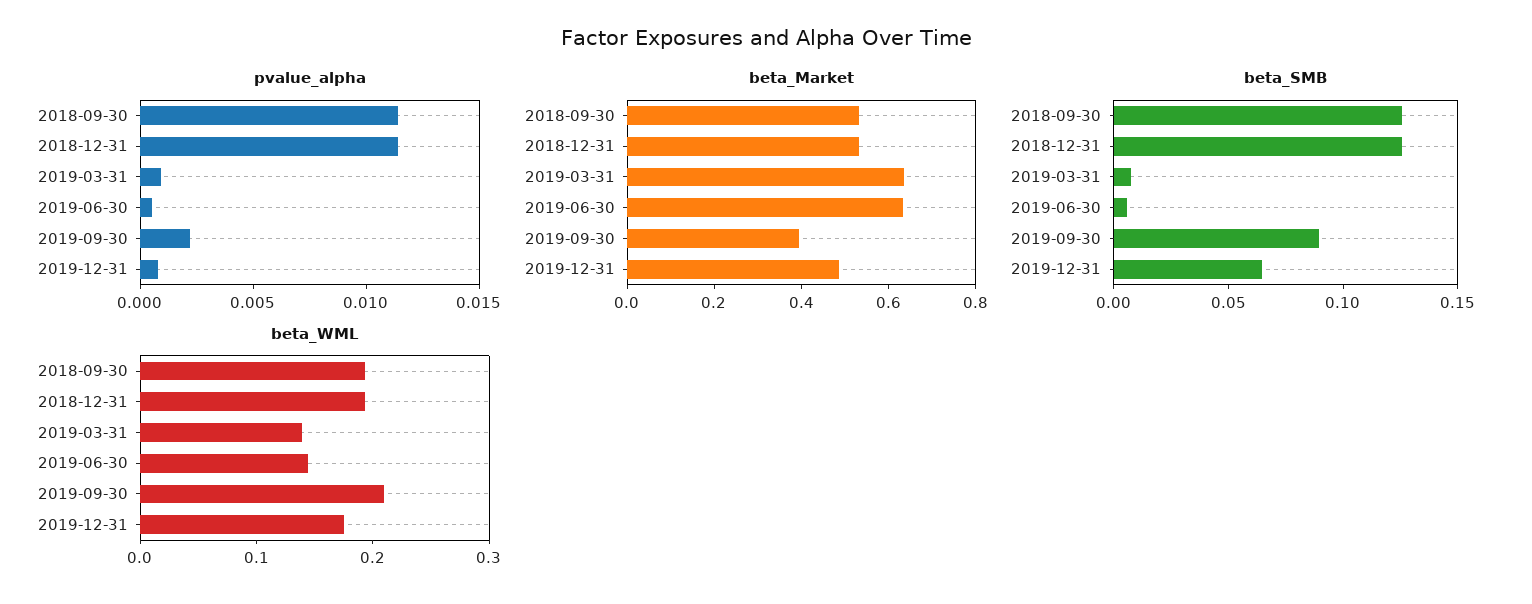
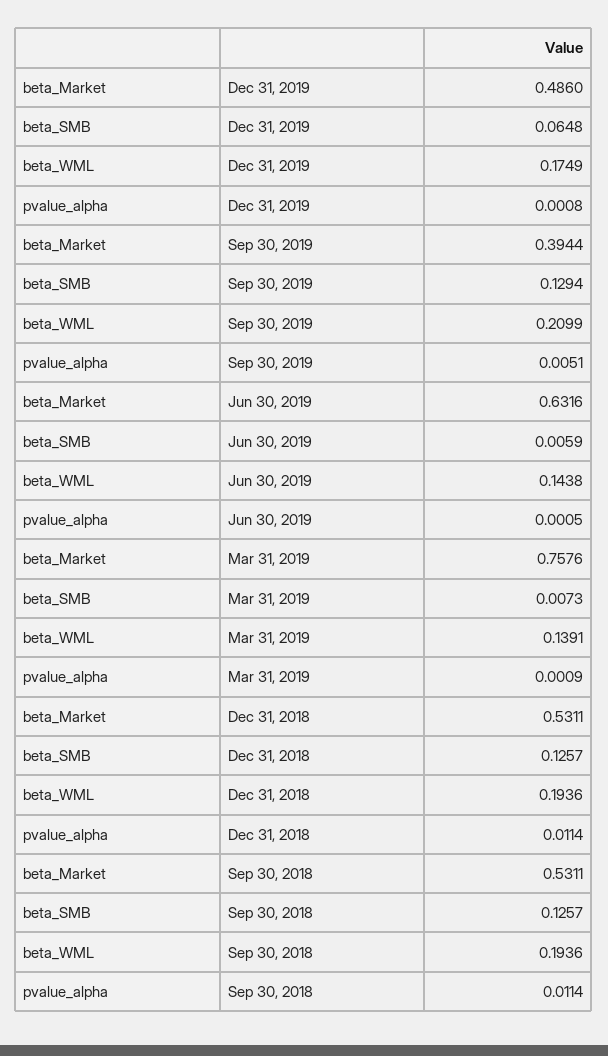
  {
    "pvalue_alpha": {
      "2018-09-30": 0.0114,
      "2018-12-31": 0.0114,
      "2019-03-31": 0.0009,
      "2019-06-30": 0.0005,
-     "2019-09-30": 0.002,
+     "2019-09-30": 0.0051,
      "2019-12-31": 0.0008
    },
    "beta_Market": {
      "2018-09-30": 0.5311,
      "2018-12-31": 0.5311,
-     "2019-03-31": 0.65,
+     "2019-03-31": 0.7576,
      "2019-06-30": 0.6316,
      "2019-09-30": 0.3944,
      "2019-12-31": 0.486
    },
    "beta_SMB": {
      "2018-09-30": 0.1257,
      "2018-12-31": 0.1257,
      "2019-03-31": 0.0073,
      "2019-06-30": 0.0059,
-     "2019-09-30": 0.09,
+     "2019-09-30": 0.1294,
      "2019-12-31": 0.0648
    },
    "beta_WML": {
      "2018-09-30": 0.1936,
      "2018-12-31": 0.1936,
      "2019-03-31": 0.1391,
      "2019-06-30": 0.1438,
      "2019-09-30": 0.2099,
      "2019-12-31": 0.1749
    }
  }

